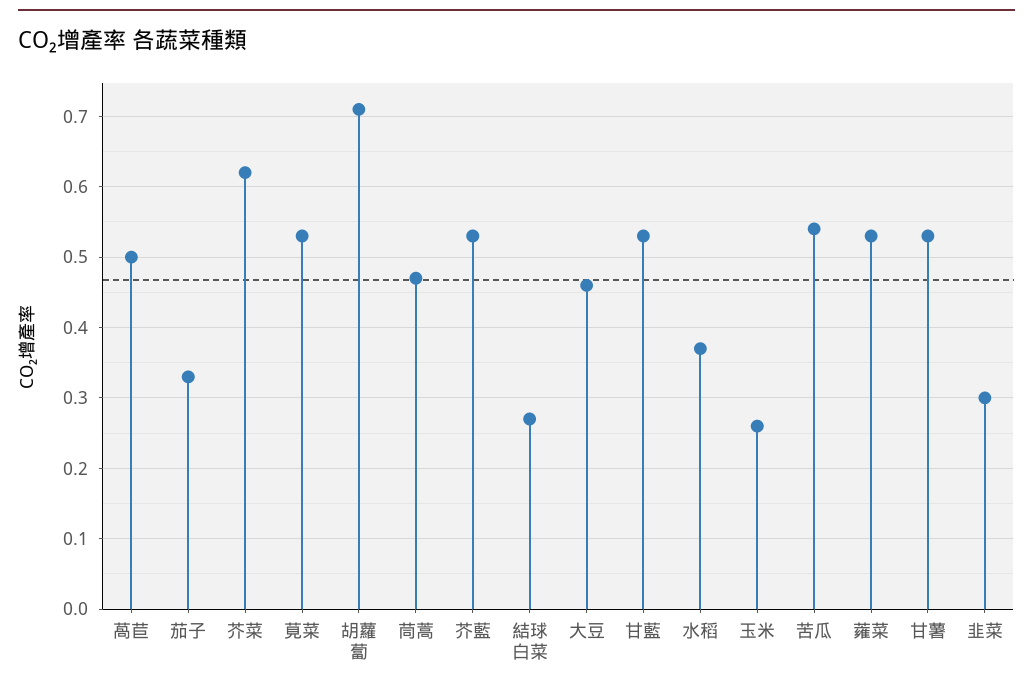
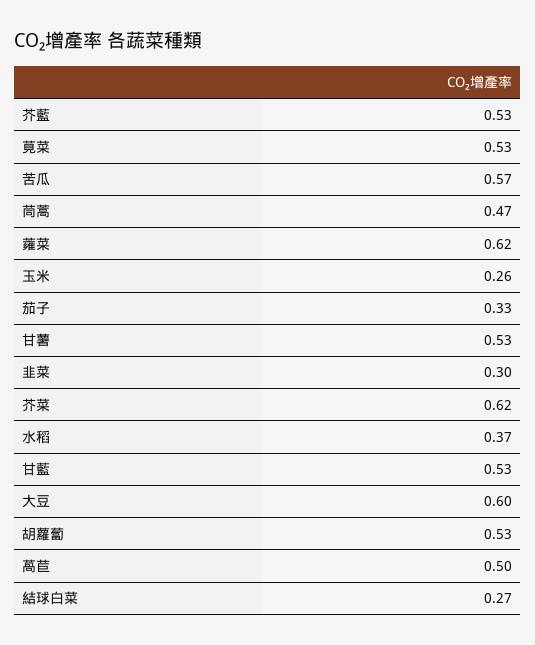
  {
    "萵苣": 0.5,
    "茄子": 0.33,
    "芥菜": 0.62,
    "莧菜": 0.53,
-   "胡蘿蔔": 0.71,
+   "胡蘿蔔": 0.53,
    "茼蒿": 0.47,
    "芥藍": 0.53,
    "結球白菜": 0.27,
-   "大豆": 0.46,
+   "大豆": 0.6,
    "甘藍": 0.53,
    "水稻": 0.37,
    "玉米": 0.26,
-   "苦瓜": 0.54,
+   "苦瓜": 0.57,
-   "蕹菜": 0.53,
+   "蕹菜": 0.62,
    "甘薯": 0.53,
    "韭菜": 0.3
  }

